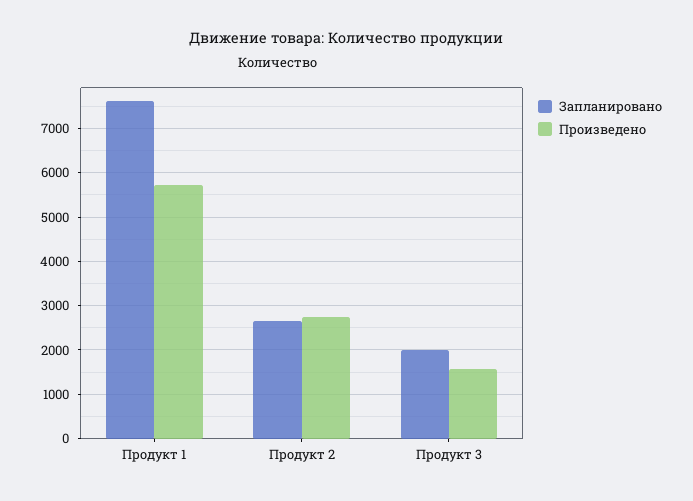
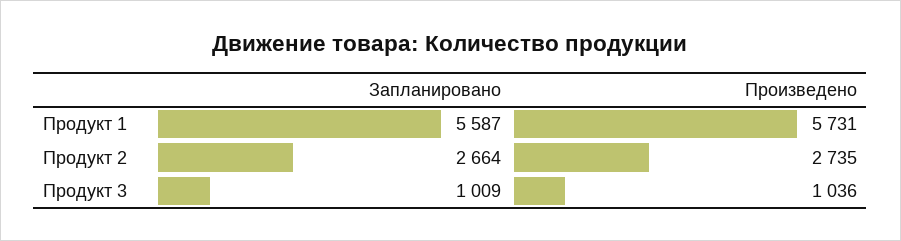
  {
    "Запланировано": {
-     "Продукт 1": 7600,
+     "Продукт 1": 5587,
      "Продукт 2": 2664,
-     "Продукт 3": 2000
+     "Продукт 3": 1009
    },
    "Произведено": {
      "Продукт 1": 5731,
      "Продукт 2": 2735,
-     "Продукт 3": 1600
+     "Продукт 3": 1036
    }
  }

